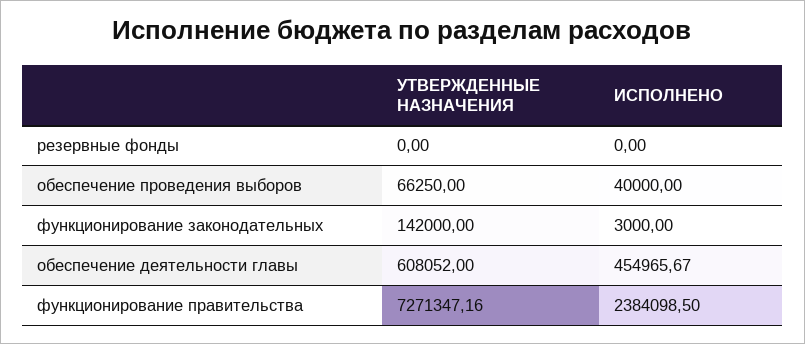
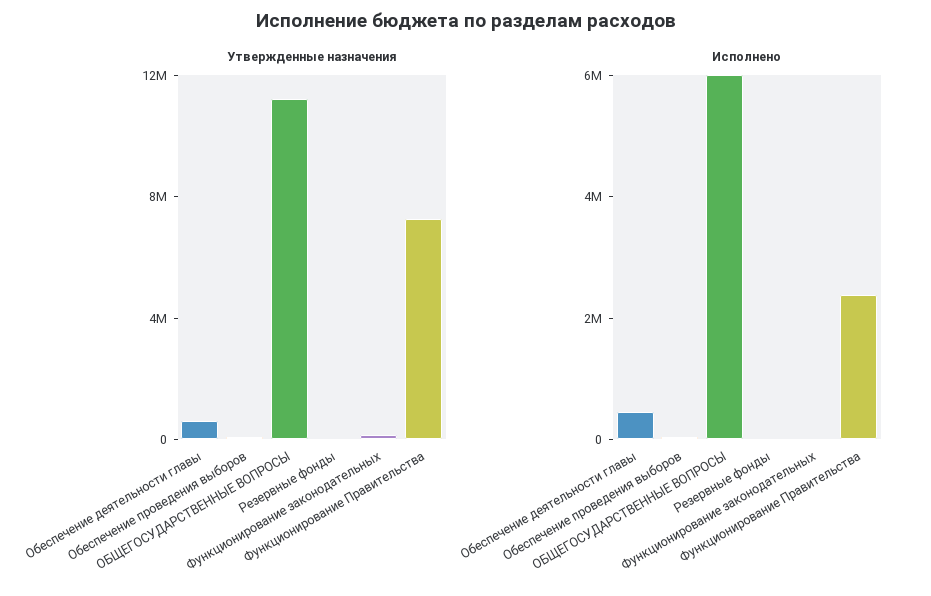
  {
    "УТВЕРЖДЕННЫЕ НАЗНАЧЕНИЯ": {
      "резервные фонды": 0,
      "обеспечение проведения выборов": 66250,
      "функционирование законодательных": 142000,
      "обеспечение деятельности главы": 608052,
-     "функционирование правительства": 7271347.16
+     "функционирование правительства": 7271347.16,
+     "ОБЩЕГОСУДАРСТВЕННЫЕ ВОПРОСЫ": 11000000
    },
    "ИСПОЛНЕНО": {
      "резервные фонды": 0,
      "обеспечение проведения выборов": 40000,
      "функционирование законодательных": 3000,
      "обеспечение деятельности главы": 454965.67,
-     "функционирование правительства": 2384098.5
+     "функционирование правительства": 2384098.5,
+     "ОБЩЕГОСУДАРСТВЕННЫЕ ВОПРОСЫ": 6000000
    }
  }

